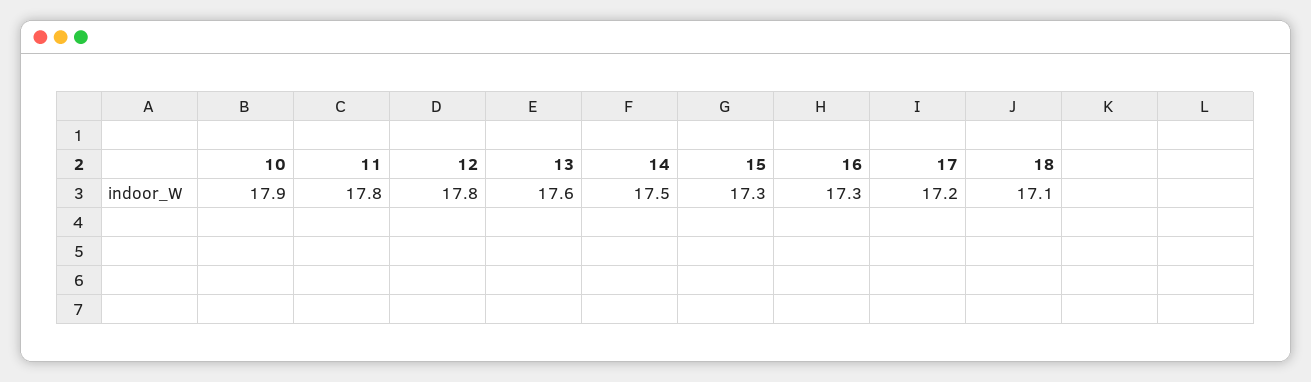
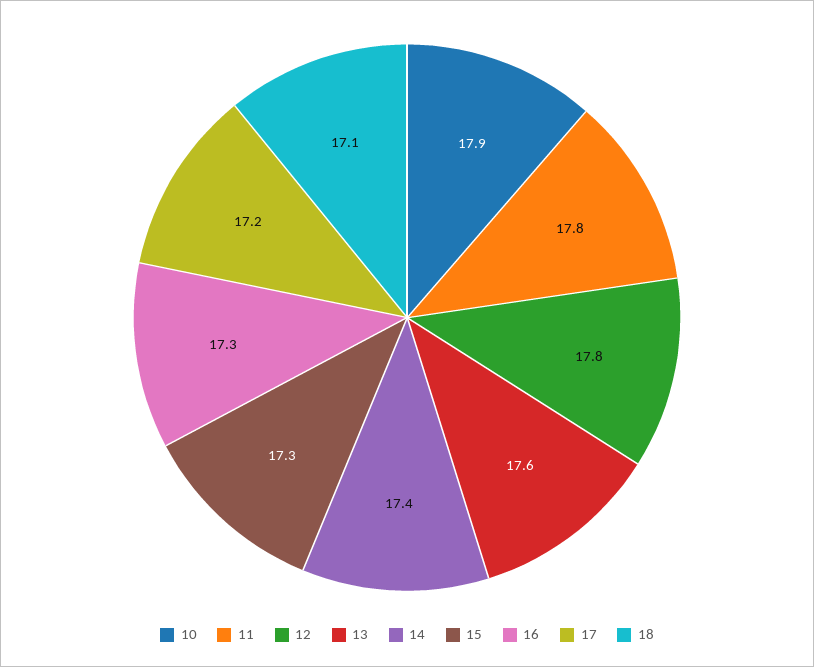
  {
    "10": 17.9,
    "11": 17.8,
    "12": 17.8,
    "13": 17.6,
-   "14": 17.5,
+   "14": 17.4,
    "15": 17.3,
    "16": 17.3,
    "17": 17.2,
    "18": 17.1
  }

